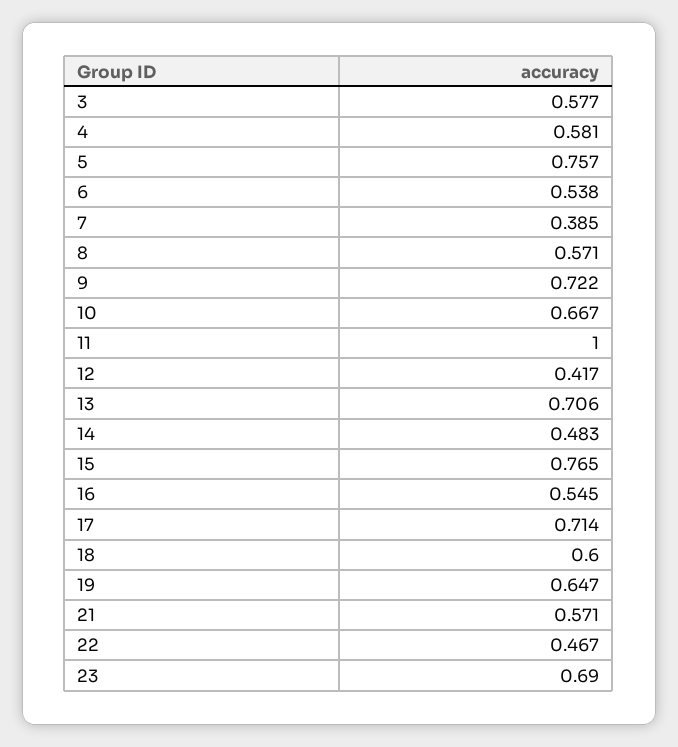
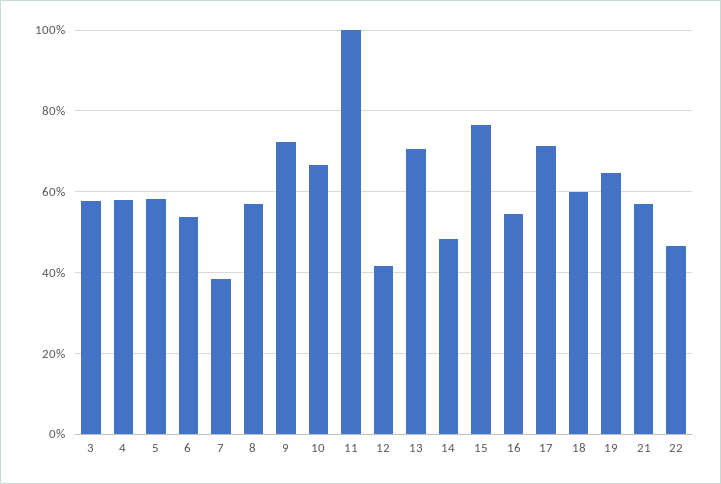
  {
    "3": 0.577,
    "4": 0.581,
-   "5": 0.757,
+   "5": 0.58,
    "6": 0.538,
    "7": 0.385,
    "8": 0.571,
    "9": 0.722,
    "10": 0.667,
    "11": 1,
    "12": 0.417,
    "13": 0.706,
    "14": 0.483,
    "15": 0.765,
    "16": 0.545,
    "17": 0.714,
    "18": 0.6,
    "19": 0.647,
    "21": 0.571,
-   "22": 0.467,
+   "22": 0.467
-   "23": 0.69
  }

